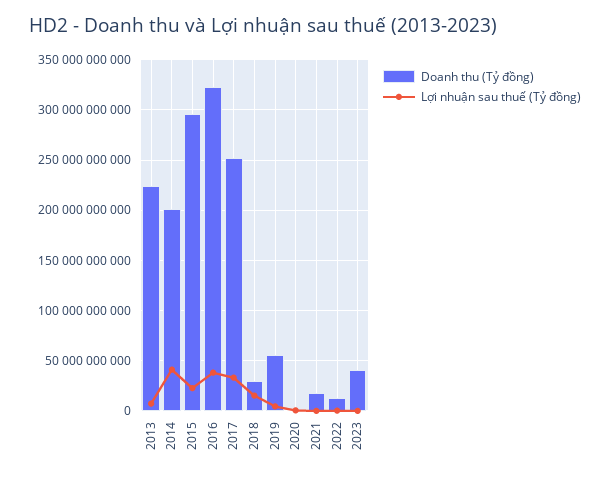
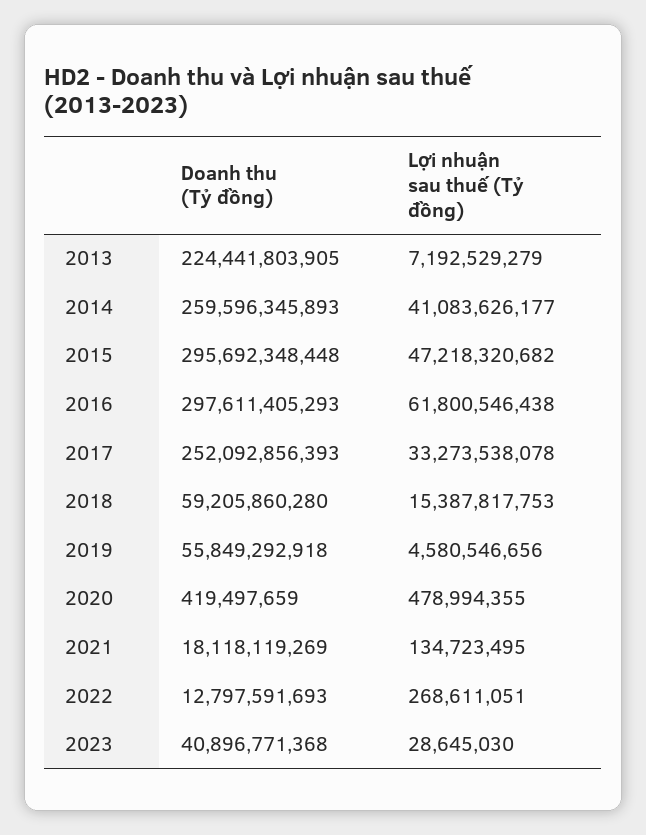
  {
    "Doanh thu (Tỷ đồng)": {
      "2013": 224441803905,
-     "2014": 200000000000,
+     "2014": 259596345893,
      "2015": 295692348448,
-     "2016": 320000000000,
+     "2016": 297611405293,
      "2017": 252092856393,
-     "2018": 30000000000,
+     "2018": 59205860280,
      "2019": 55849292918,
      "2020": 419497659,
      "2021": 18118119269,
      "2022": 12797591693,
      "2023": 40896771368
    },
    "Lợi nhuận sau thuế (Tỷ đồng)": {
      "2013": 7192529279,
      "2014": 41083626177,
-     "2015": 20000000000,
+     "2015": 47218320682,
-     "2016": 40000000000,
+     "2016": 61800546438,
      "2017": 33273538078,
      "2018": 15387817753,
      "2019": 4580546656,
      "2020": 478994355,
      "2021": 134723495,
      "2022": 268611051,
      "2023": 28645030
    }
  }

